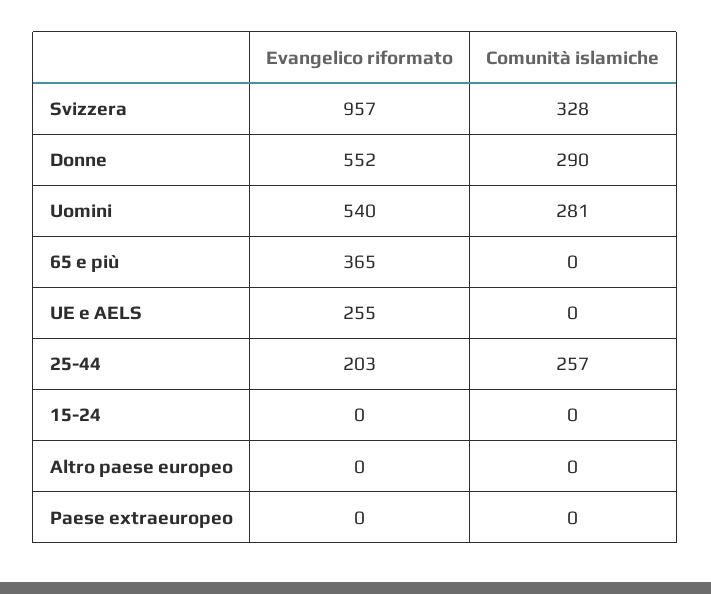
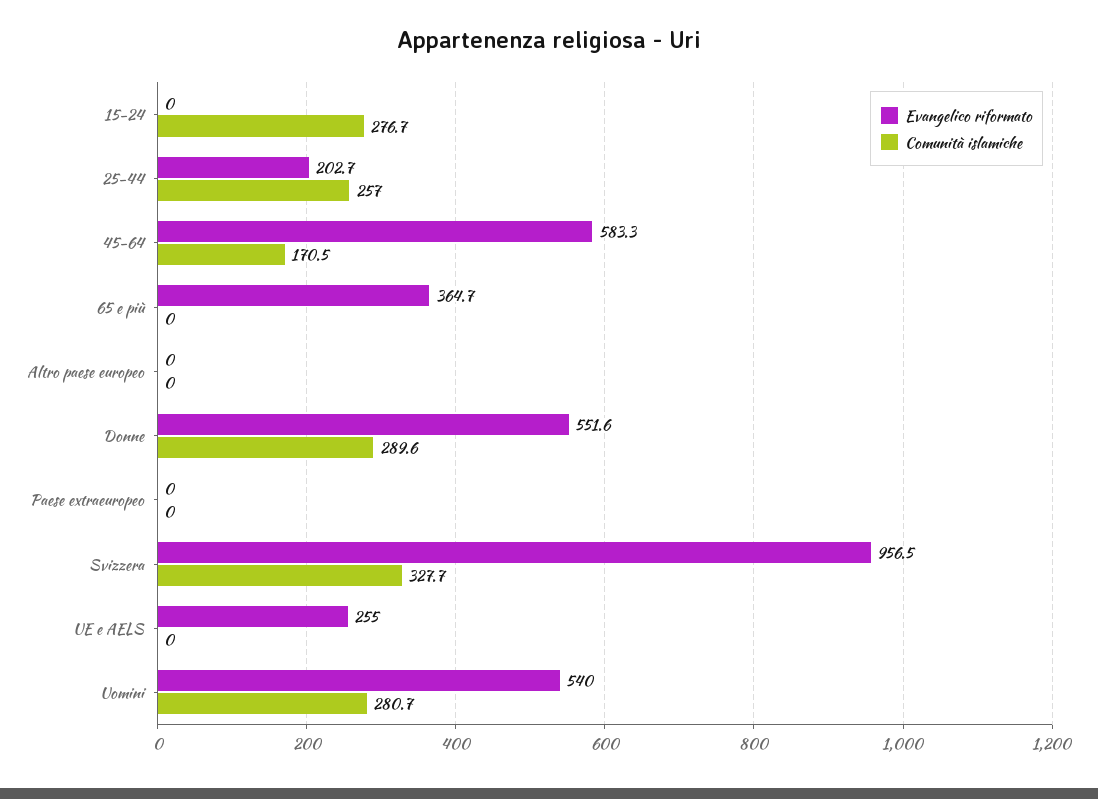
  {
    "Evangelico riformato": {
      "Svizzera": 956.5,
      "Donne": 551.6,
      "Uomini": 540,
      "65 e più": 364.7,
      "UE e AELS": 255,
      "25-44": 202.7,
      "15-24": 0,
      "Altro paese europeo": 0,
-     "Paese extraeuropeo": 0
+     "Paese extraeuropeo": 0,
+     "45-64": 583.3
    },
    "Comunità islamiche": {
      "Svizzera": 327.7,
      "Donne": 289.6,
      "Uomini": 280.7,
      "65 e più": 0,
      "UE e AELS": 0,
      "25-44": 257,
-     "15-24": 0,
+     "15-24": 276.7,
      "Altro paese europeo": 0,
-     "Paese extraeuropeo": 0
+     "Paese extraeuropeo": 0,
+     "45-64": 170.5
    }
  }

